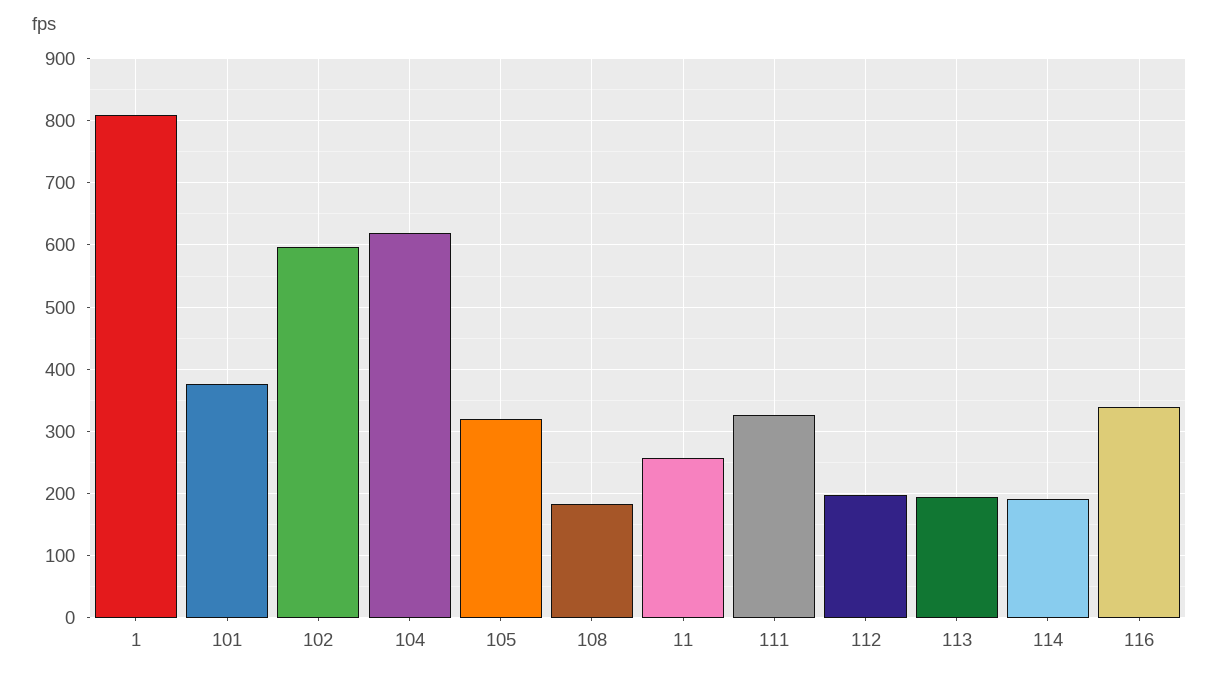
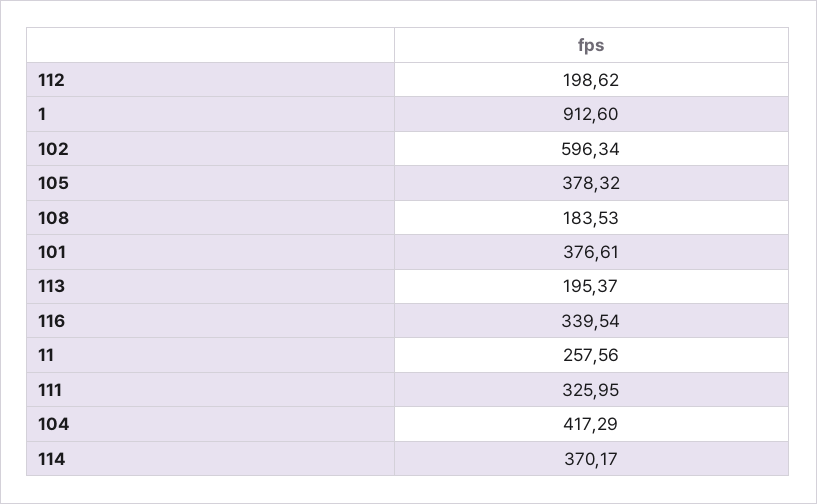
  {
-   "1": 810,
+   "1": 912.6,
    "101": 376.61,
    "102": 596.34,
-   "104": 620,
+   "104": 417.29,
-   "105": 320,
+   "105": 378.32,
    "108": 183.53,
    "11": 257.56,
    "111": 325.95,
    "112": 198.62,
    "113": 195.37,
-   "114": 190,
+   "114": 370.17,
    "116": 339.54
  }

